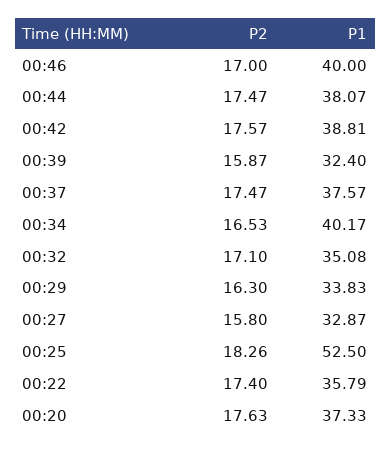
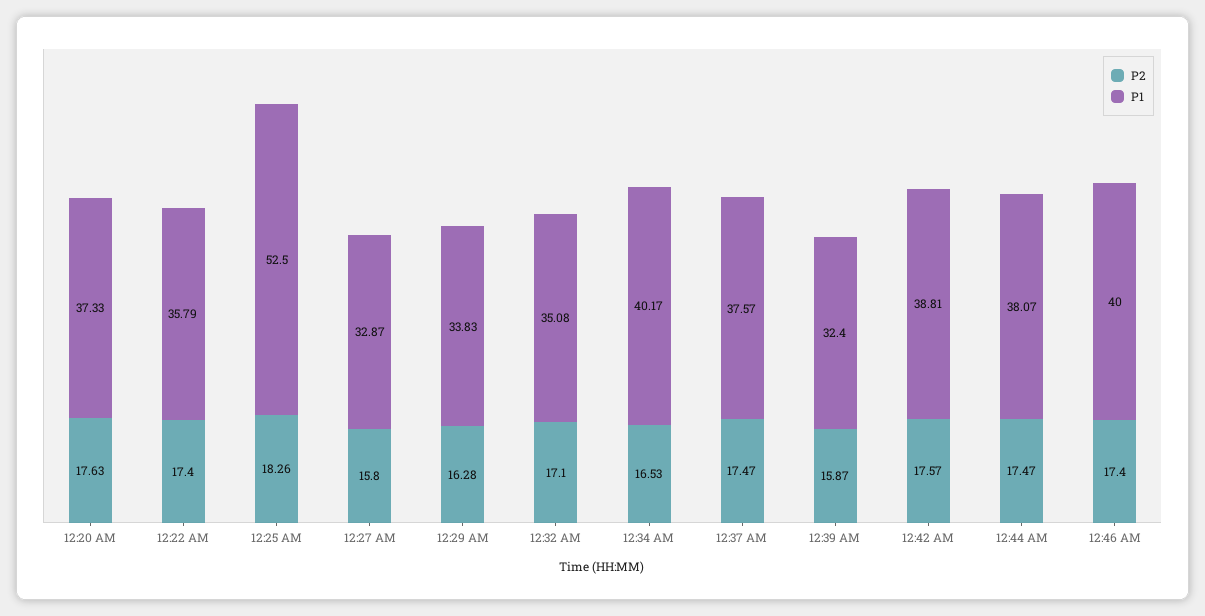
  {
    "P2": {
-     "00:46": 17,
+     "00:46": 17.4,
      "00:44": 17.47,
      "00:42": 17.57,
      "00:39": 15.87,
      "00:37": 17.47,
      "00:34": 16.53,
      "00:32": 17.1,
-     "00:29": 16.3,
+     "00:29": 16.28,
      "00:27": 15.8,
      "00:25": 18.26,
      "00:22": 17.4,
      "00:20": 17.63
    },
    "P1": {
      "00:46": 40,
      "00:44": 38.07,
      "00:42": 38.81,
      "00:39": 32.4,
      "00:37": 37.57,
      "00:34": 40.17,
      "00:32": 35.08,
      "00:29": 33.83,
      "00:27": 32.87,
      "00:25": 52.5,
      "00:22": 35.79,
      "00:20": 37.33
    }
  }

